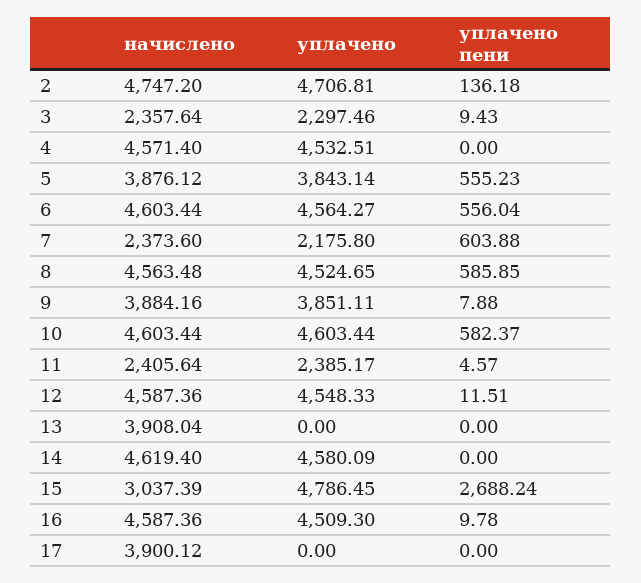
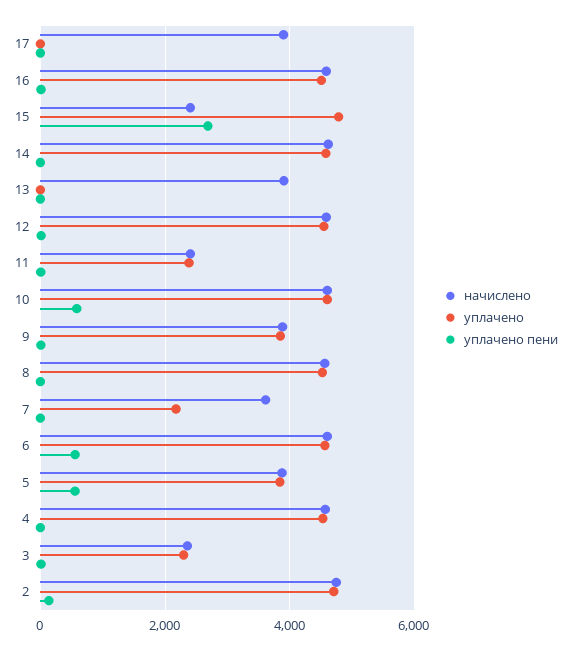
  {
    "начислено": {
      "2": 4747.2,
      "3": 2357.64,
      "4": 4571.4,
      "5": 3876.12,
      "6": 4603.44,
-     "7": 2373.6,
+     "7": 3600,
      "8": 4563.48,
      "9": 3884.16,
      "10": 4603.44,
      "11": 2405.64,
      "12": 4587.36,
      "13": 3908.04,
      "14": 4619.4,
-     "15": 3037.39,
+     "15": 2400,
      "16": 4587.36,
      "17": 3900.12
    },
    "уплачено": {
      "2": 4706.81,
      "3": 2297.46,
      "4": 4532.51,
      "5": 3843.14,
      "6": 4564.27,
      "7": 2175.8,
      "8": 4524.65,
      "9": 3851.11,
      "10": 4603.44,
      "11": 2385.17,
      "12": 4548.33,
      "13": 0,
      "14": 4580.09,
      "15": 4786.45,
      "16": 4509.3,
      "17": 0
    },
    "уплачено пени": {
      "2": 136.18,
      "3": 9.43,
      "4": 0,
      "5": 555.23,
      "6": 556.04,
-     "7": 603.88,
+     "7": 0,
-     "8": 585.85,
+     "8": 0,
      "9": 7.88,
      "10": 582.37,
      "11": 4.57,
      "12": 11.51,
      "13": 0,
      "14": 0,
      "15": 2688.24,
      "16": 9.78,
      "17": 0
    }
  }

